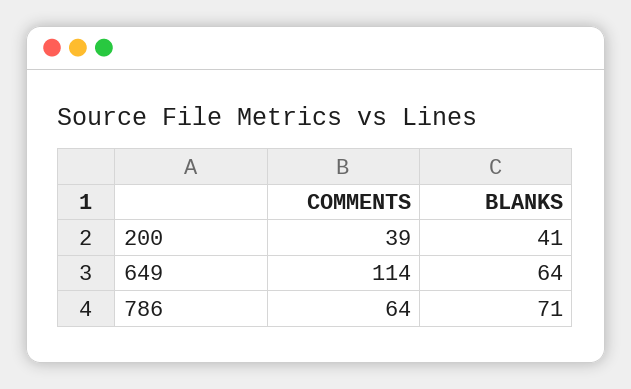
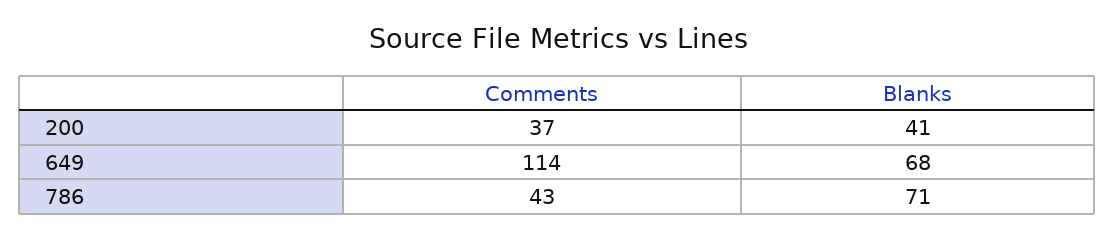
  {
    "COMMENTS": {
-     "200": 39,
+     "200": 37,
      "649": 114,
-     "786": 64
+     "786": 43
    },
    "BLANKS": {
      "200": 41,
-     "649": 64,
+     "649": 68,
      "786": 71
    }
  }

